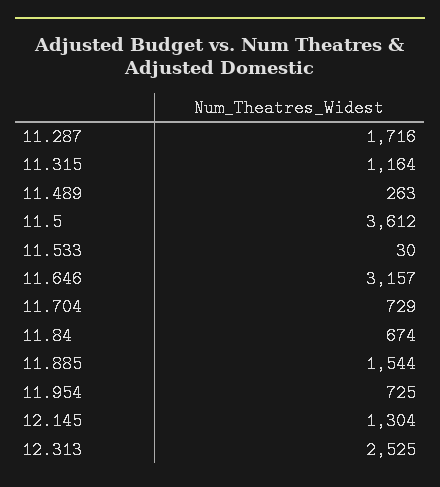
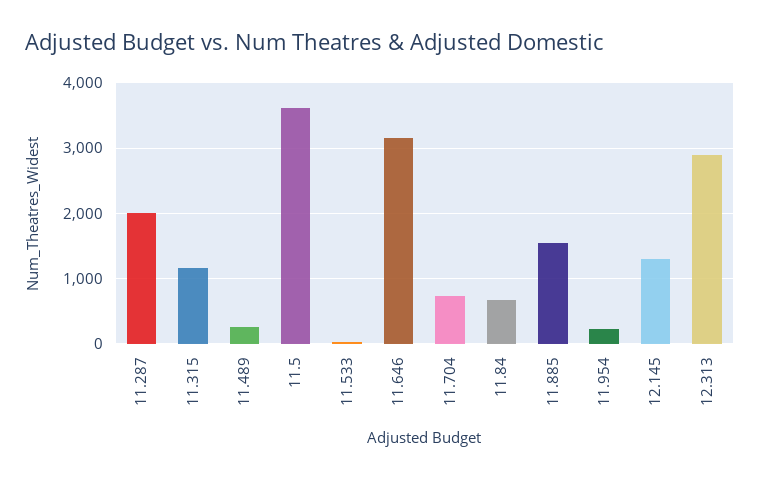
  {
-   "11.287": 1716,
+   "11.287": 2000,
    "11.315": 1164,
    "11.489": 263,
    "11.5": 3612,
    "11.533": 30,
    "11.646": 3157,
    "11.704": 729,
    "11.84": 674,
    "11.885": 1544,
-   "11.954": 725,
+   "11.954": 200,
    "12.145": 1304,
-   "12.313": 2525
+   "12.313": 2900
  }

